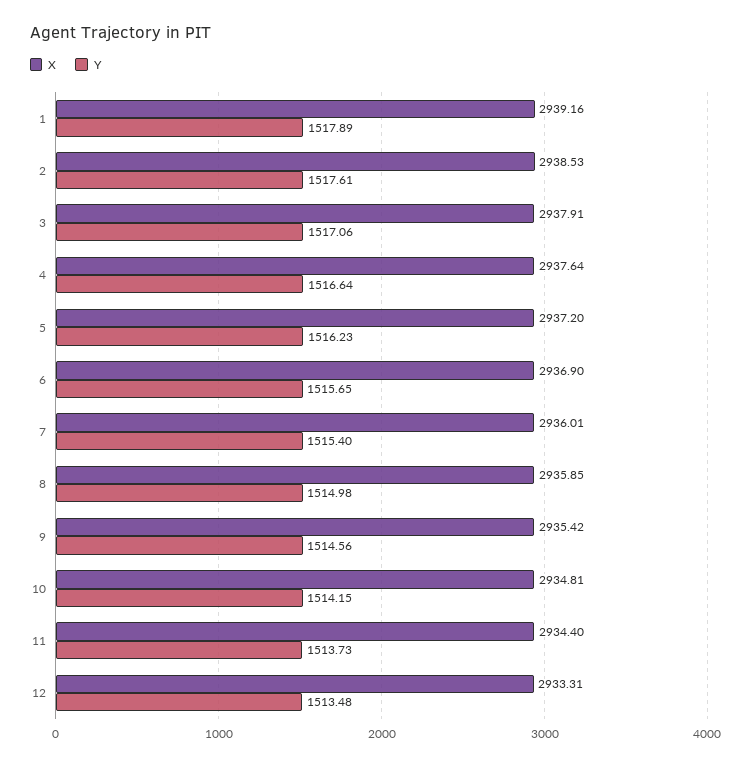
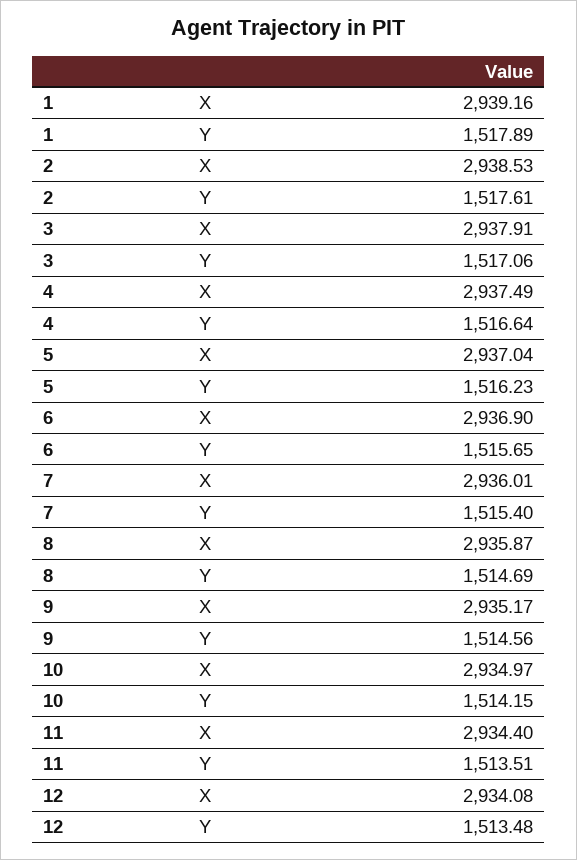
  {
    "X": {
      "1": 2939.16,
      "2": 2938.53,
      "3": 2937.91,
-     "4": 2937.64,
+     "4": 2937.49,
-     "5": 2937.2,
+     "5": 2937.04,
      "6": 2936.9,
      "7": 2936.01,
-     "8": 2935.85,
+     "8": 2935.87,
-     "9": 2935.42,
+     "9": 2935.17,
-     "10": 2934.81,
+     "10": 2934.97,
      "11": 2934.4,
-     "12": 2933.31
+     "12": 2934.08
    },
    "Y": {
      "1": 1517.89,
      "2": 1517.61,
      "3": 1517.06,
      "4": 1516.64,
      "5": 1516.23,
      "6": 1515.65,
      "7": 1515.4,
-     "8": 1514.98,
+     "8": 1514.69,
      "9": 1514.56,
      "10": 1514.15,
-     "11": 1513.73,
+     "11": 1513.51,
      "12": 1513.48
    }
  }

